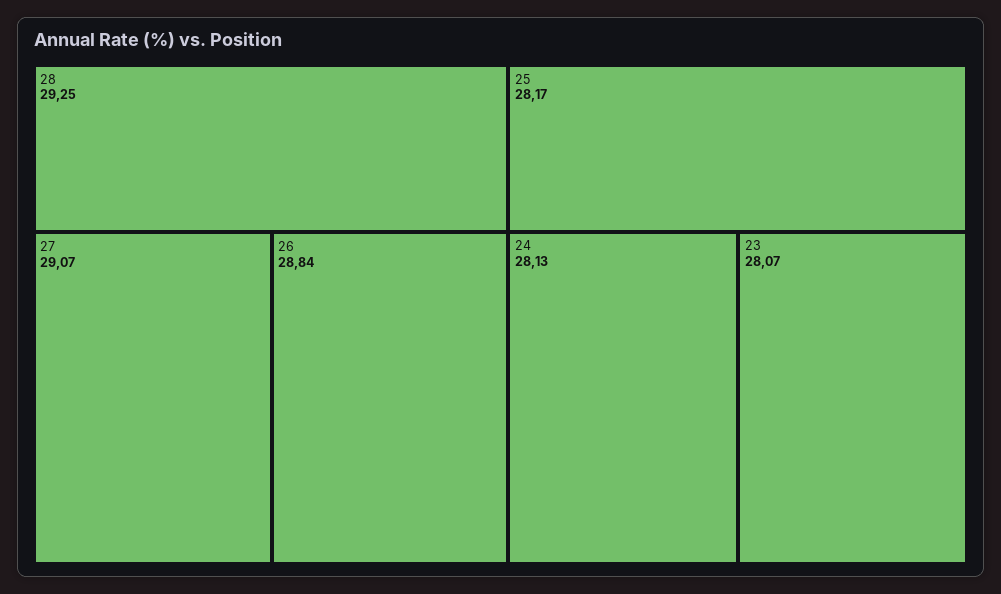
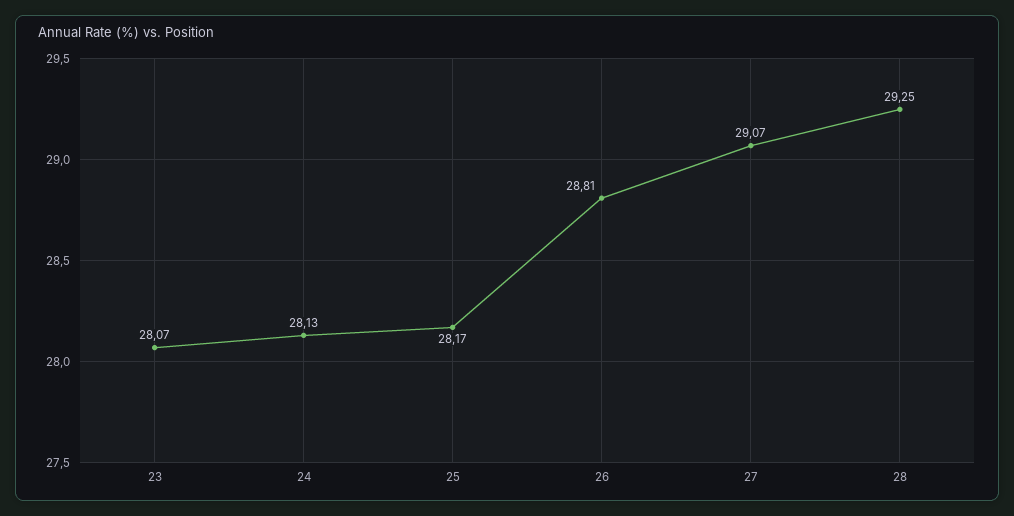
  {
    "28": 29.25,
    "27": 29.07,
-   "26": 28.84,
+   "26": 28.81,
    "25": 28.17,
    "24": 28.13,
    "23": 28.07
  }

